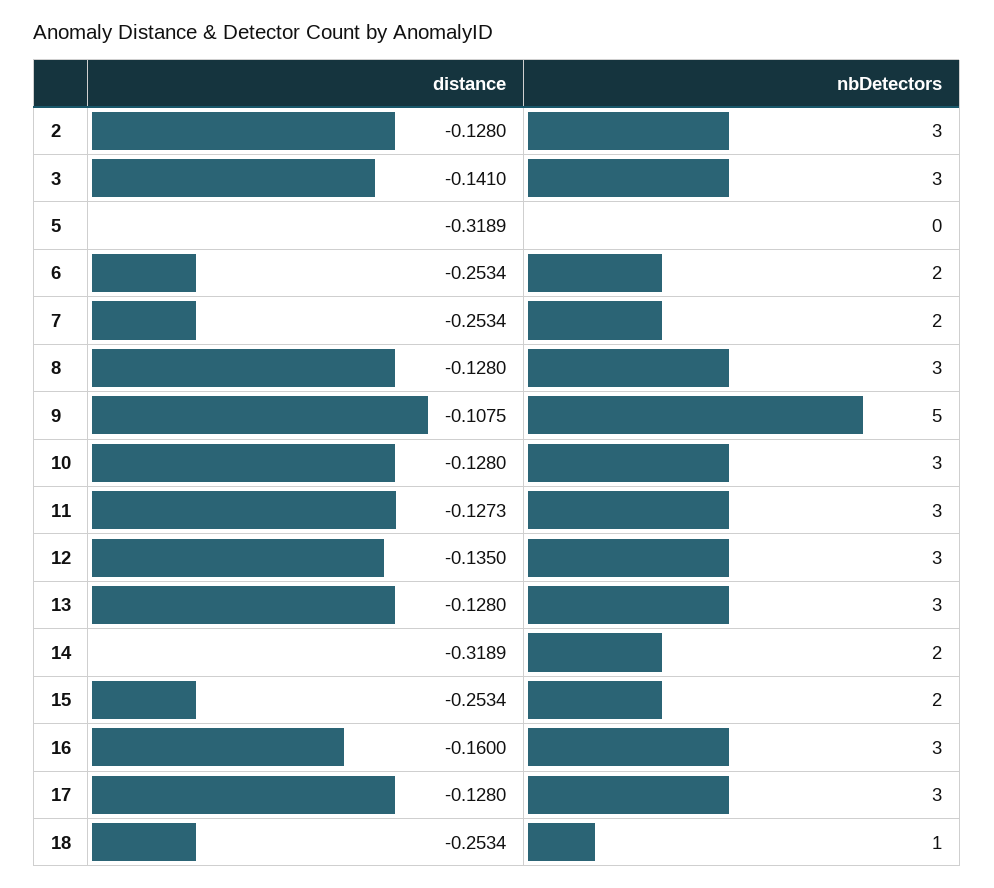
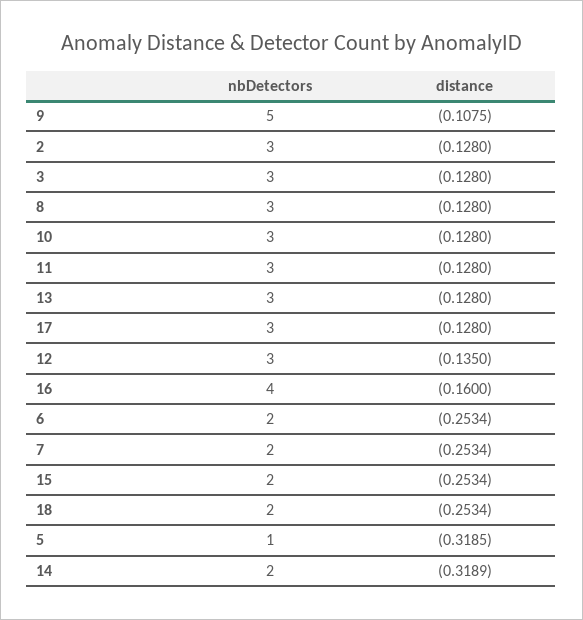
  {
    "distance": {
      "2": -0.128,
-     "3": -0.141,
+     "3": -0.128,
-     "5": -0.3189,
+     "5": -0.3185,
      "6": -0.2534,
      "7": -0.2534,
      "8": -0.128,
      "9": -0.1075,
      "10": -0.128,
-     "11": -0.1273,
+     "11": -0.128,
      "12": -0.135,
      "13": -0.128,
      "14": -0.3189,
      "15": -0.2534,
      "16": -0.16,
      "17": -0.128,
      "18": -0.2534
    },
    "nbDetectors": {
      "2": 3,
      "3": 3,
-     "5": 0,
+     "5": 1,
      "6": 2,
      "7": 2,
      "8": 3,
      "9": 5,
      "10": 3,
      "11": 3,
      "12": 3,
      "13": 3,
      "14": 2,
      "15": 2,
-     "16": 3,
+     "16": 4,
      "17": 3,
-     "18": 1
+     "18": 2
    }
  }

